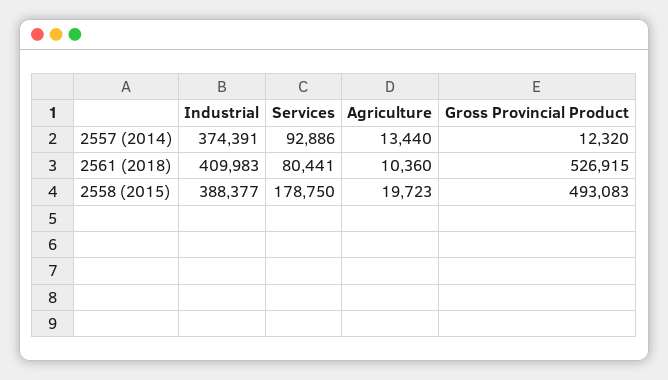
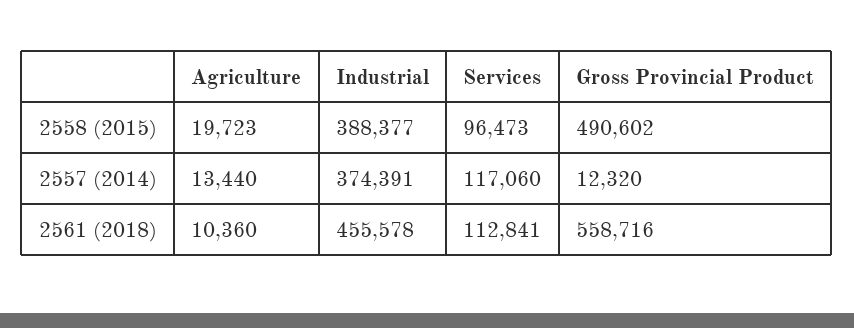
  {
    "Industrial": {
      "2557 (2014)": 374391,
-     "2561 (2018)": 409983,
+     "2561 (2018)": 455578,
      "2558 (2015)": 388377
    },
    "Services": {
-     "2557 (2014)": 92886,
+     "2557 (2014)": 117060,
-     "2561 (2018)": 80441,
+     "2561 (2018)": 112841,
-     "2558 (2015)": 178750
+     "2558 (2015)": 96473
    },
    "Agriculture": {
      "2557 (2014)": 13440,
      "2561 (2018)": 10360,
      "2558 (2015)": 19723
    },
    "Gross Provincial Product": {
      "2557 (2014)": 12320,
-     "2561 (2018)": 526915,
+     "2561 (2018)": 558716,
-     "2558 (2015)": 493083
+     "2558 (2015)": 490602
    }
  }

